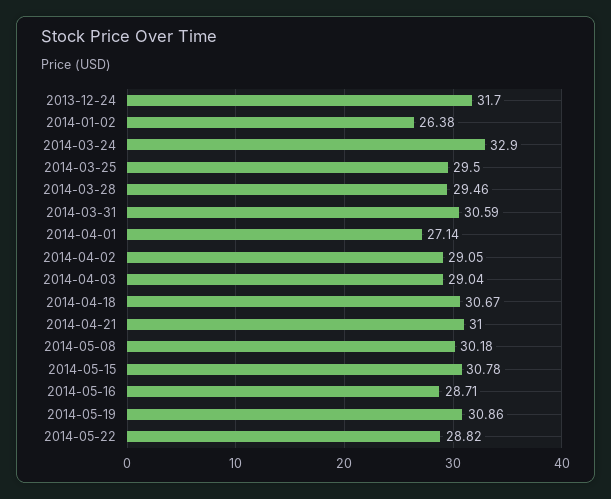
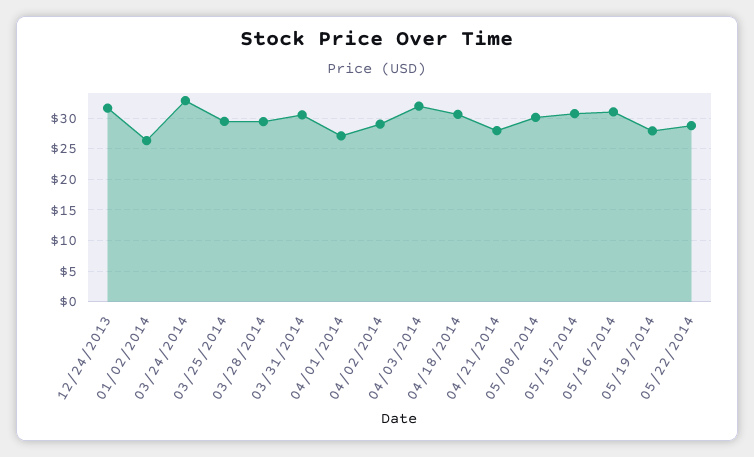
  {
    "2013-12-24": 31.7,
    "2014-01-02": 26.38,
    "2014-03-24": 32.9,
    "2014-03-25": 29.5,
    "2014-03-28": 29.46,
    "2014-03-31": 30.59,
    "2014-04-01": 27.14,
    "2014-04-02": 29.05,
-   "2014-04-03": 29.04,
+   "2014-04-03": 32,
    "2014-04-18": 30.67,
-   "2014-04-21": 31,
+   "2014-04-21": 28,
    "2014-05-08": 30.18,
    "2014-05-15": 30.78,
-   "2014-05-16": 28.71,
+   "2014-05-16": 31,
-   "2014-05-19": 30.86,
+   "2014-05-19": 28,
    "2014-05-22": 28.82
  }

